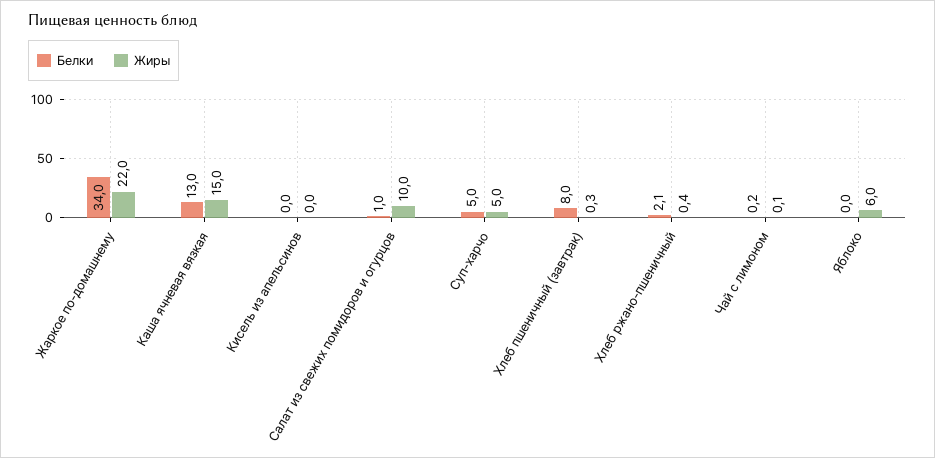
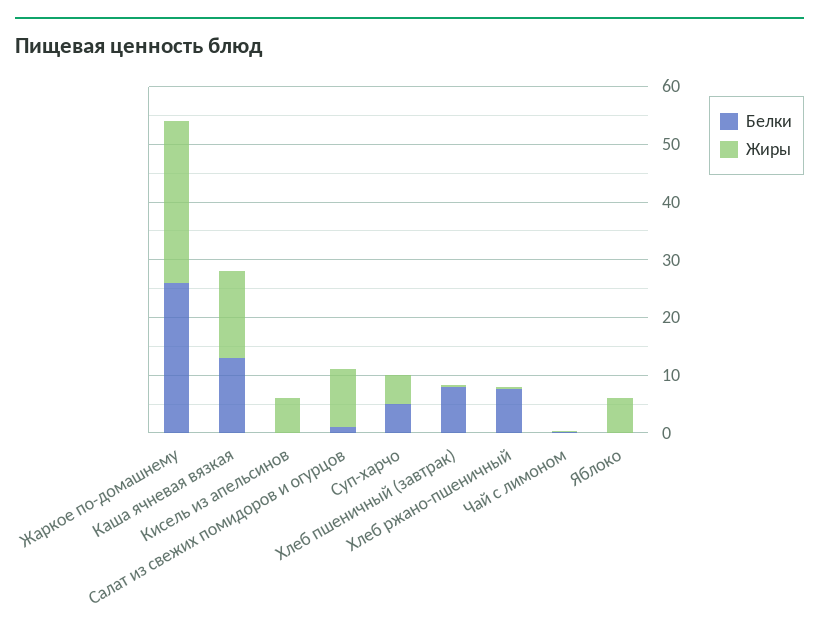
  {
    "Белки": {
-     "Жаркое по-домашнему": 34,
+     "Жаркое по-домашнему": 26,
      "Каша ячневая вязкая": 13,
      "Кисель из апельсинов": 0,
      "Салат из свежих помидоров и огурцов": 1,
      "Суп-харчо": 5,
      "Хлеб пшеничный (завтрак)": 8,
-     "Хлеб ржано-пшеничный": 2.1,
+     "Хлеб ржано-пшеничный": 8,
      "Чай с лимоном": 0.2,
      "Яблоко": 0
    },
    "Жиры": {
-     "Жаркое по-домашнему": 22,
+     "Жаркое по-домашнему": 28,
      "Каша ячневая вязкая": 15,
-     "Кисель из апельсинов": 0,
+     "Кисель из апельсинов": 6,
      "Салат из свежих помидоров и огурцов": 10,
      "Суп-харчо": 5,
      "Хлеб пшеничный (завтрак)": 0.3,
      "Хлеб ржано-пшеничный": 0.4,
      "Чай с лимоном": 0.1,
      "Яблоко": 6
    }
  }

